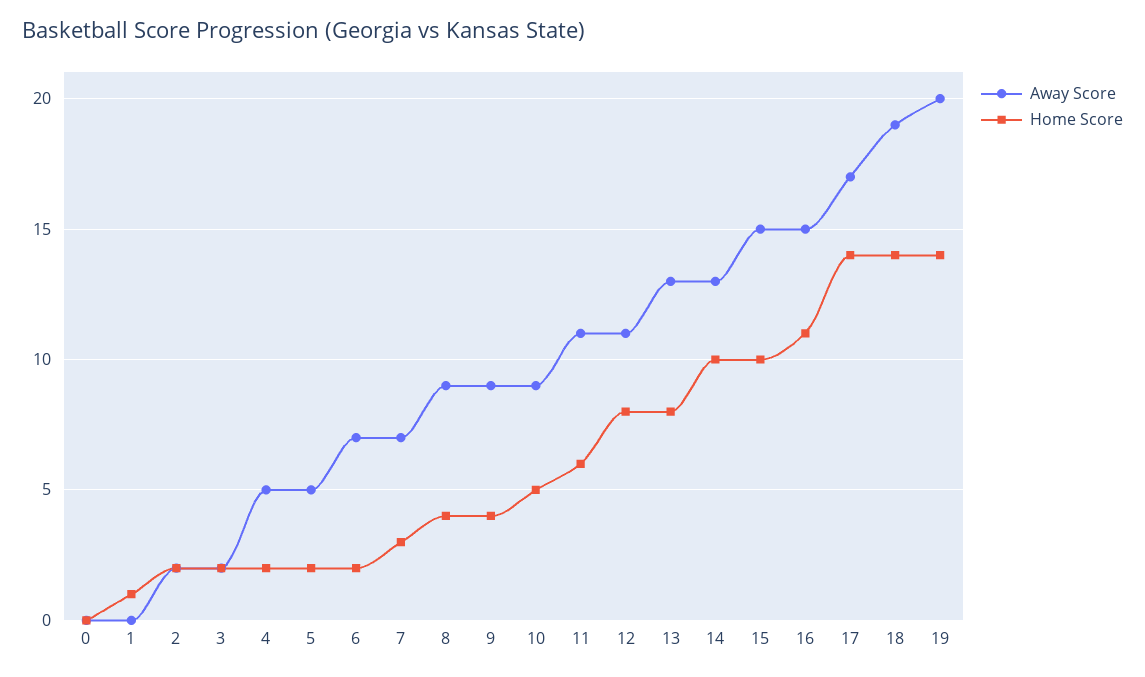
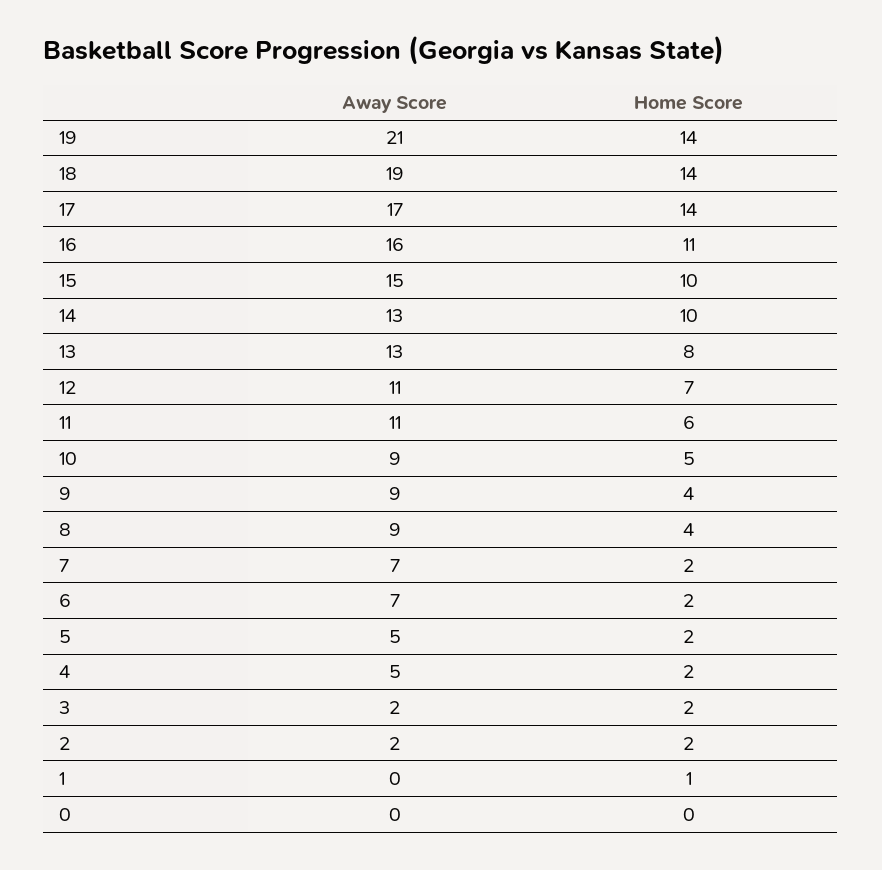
  {
    "Away Score": {
      "0": 0,
      "1": 0,
      "2": 2,
      "3": 2,
      "4": 5,
      "5": 5,
      "6": 7,
      "7": 7,
      "8": 9,
      "9": 9,
      "10": 9,
      "11": 11,
      "12": 11,
      "13": 13,
      "14": 13,
      "15": 15,
-     "16": 15,
+     "16": 16,
      "17": 17,
      "18": 19,
-     "19": 20
+     "19": 21
    },
    "Home Score": {
      "0": 0,
      "1": 1,
      "2": 2,
      "3": 2,
      "4": 2,
      "5": 2,
      "6": 2,
-     "7": 3,
+     "7": 2,
      "8": 4,
      "9": 4,
      "10": 5,
      "11": 6,
-     "12": 8,
+     "12": 7,
      "13": 8,
      "14": 10,
      "15": 10,
      "16": 11,
      "17": 14,
      "18": 14,
      "19": 14
    }
  }

